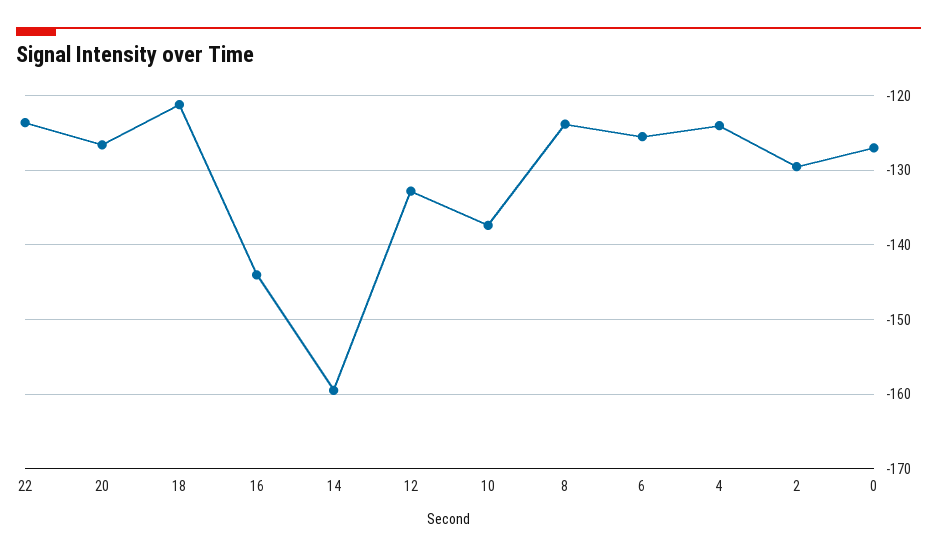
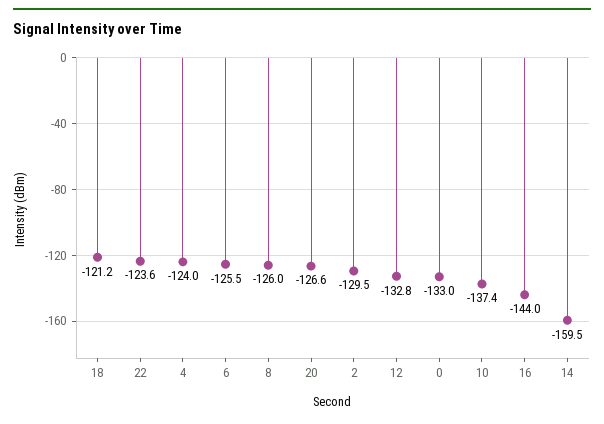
  {
    "22": -123.6,
    "20": -126.6,
    "18": -121.2,
    "16": -144,
    "14": -159.5,
    "12": -132.8,
    "10": -137.4,
-   "8": -124,
+   "8": -126,
    "6": -125.5,
    "4": -124,
    "2": -129.5,
-   "0": -127
+   "0": -133
  }

